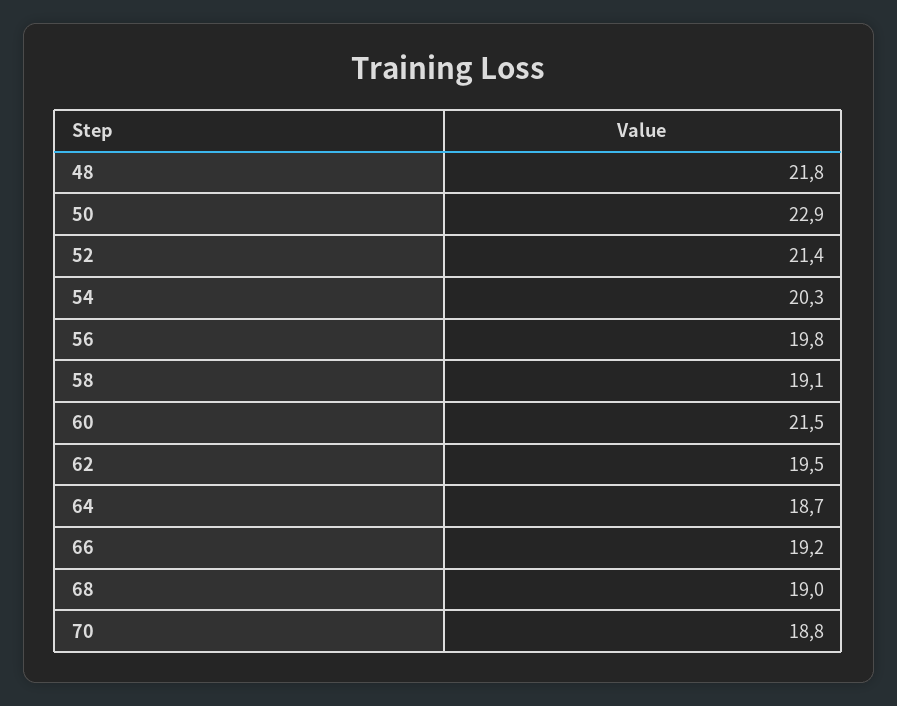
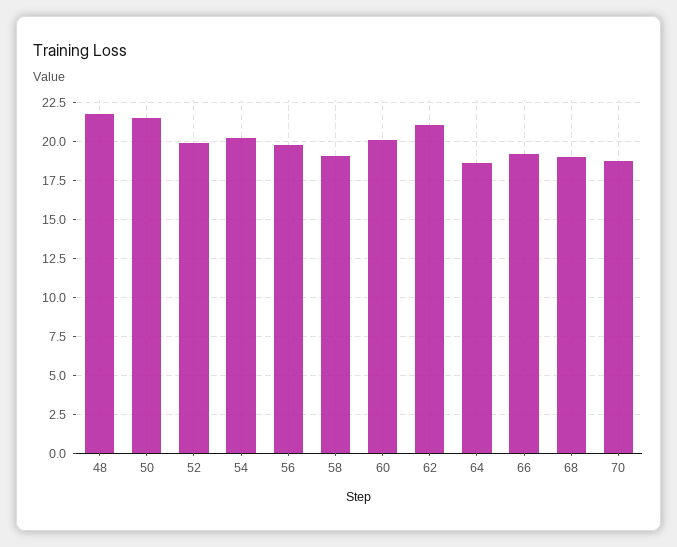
  {
    "48": 21.8,
-   "50": 22.9,
+   "50": 21.5,
-   "52": 21.4,
+   "52": 20,
    "54": 20.3,
    "56": 19.8,
    "58": 19.1,
-   "60": 21.5,
+   "60": 20,
-   "62": 19.5,
+   "62": 21,
    "64": 18.7,
    "66": 19.2,
    "68": 19,
    "70": 18.8
  }

